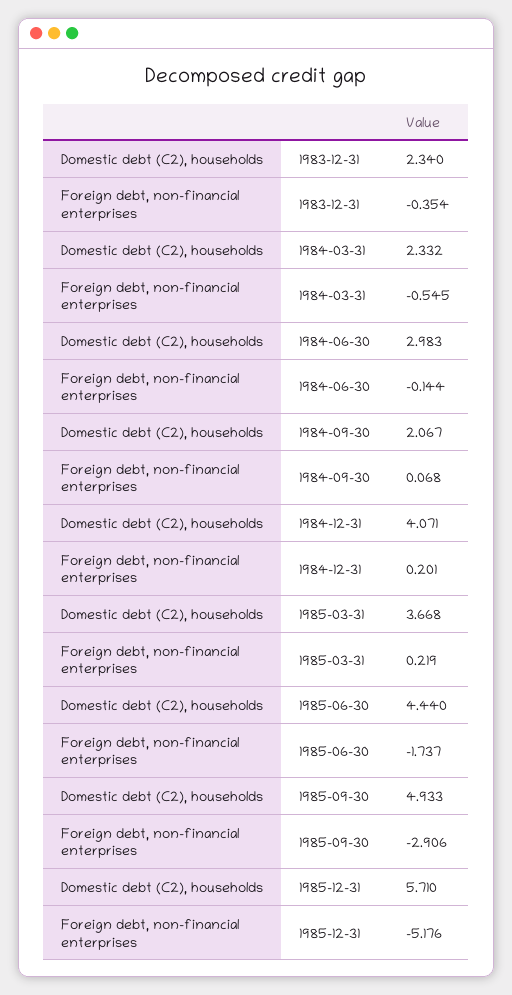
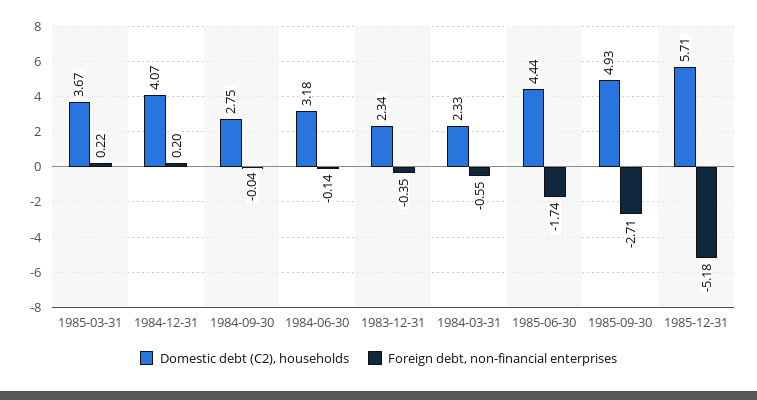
  {
    "Domestic debt (C2), households": {
      "1983-12-31": 2.34,
      "1984-03-31": 2.332,
-     "1984-06-30": 2.983,
+     "1984-06-30": 3.18,
-     "1984-09-30": 2.067,
+     "1984-09-30": 2.75,
      "1984-12-31": 4.071,
      "1985-03-31": 3.668,
      "1985-06-30": 4.44,
      "1985-09-30": 4.933,
      "1985-12-31": 5.71
    },
    "Foreign debt, non-financial enterprises": {
      "1983-12-31": -0.354,
      "1984-03-31": -0.545,
      "1984-06-30": -0.144,
-     "1984-09-30": 0.068,
+     "1984-09-30": -0.04,
      "1984-12-31": 0.201,
      "1985-03-31": 0.219,
      "1985-06-30": -1.737,
-     "1985-09-30": -2.906,
+     "1985-09-30": -2.71,
      "1985-12-31": -5.176
    }
  }

